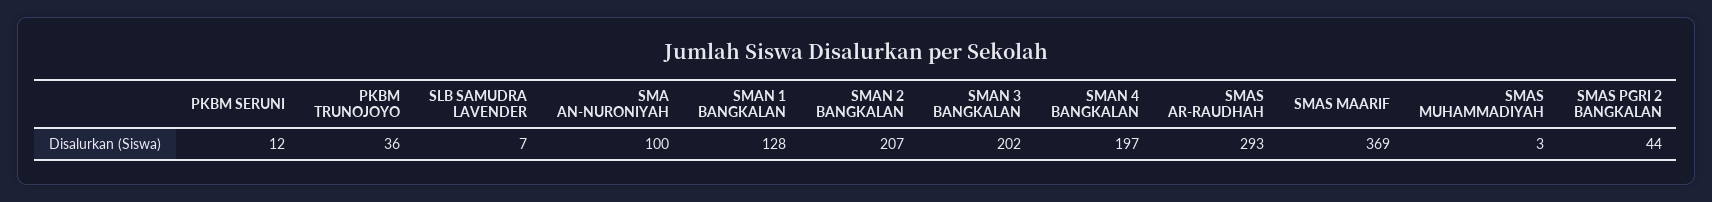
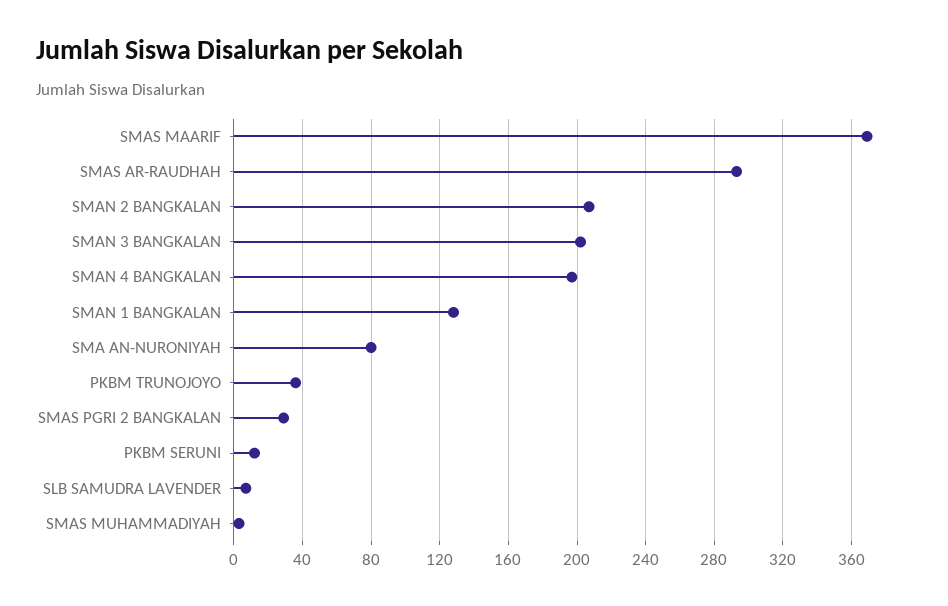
  {
    "PKBM SERUNI": 12,
    "PKBM TRUNOJOYO": 36,
    "SLB SAMUDRA LAVENDER": 7,
-   "SMA AN-NURONIYAH": 100,
+   "SMA AN-NURONIYAH": 80,
    "SMAN 1 BANGKALAN": 128,
    "SMAN 2 BANGKALAN": 207,
    "SMAN 3 BANGKALAN": 202,
    "SMAN 4 BANGKALAN": 197,
    "SMAS AR-RAUDHAH": 293,
    "SMAS MAARIF": 369,
    "SMAS MUHAMMADIYAH": 3,
-   "SMAS PGRI 2 BANGKALAN": 44
+   "SMAS PGRI 2 BANGKALAN": 30
  }

